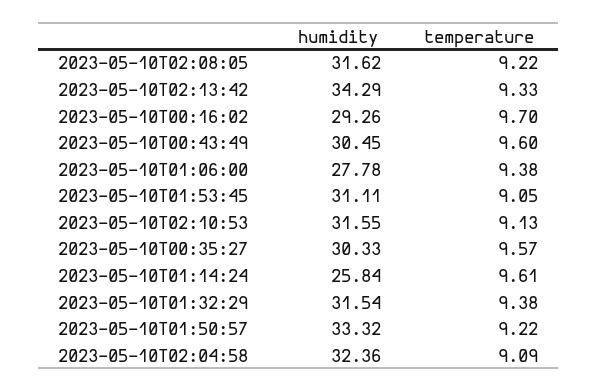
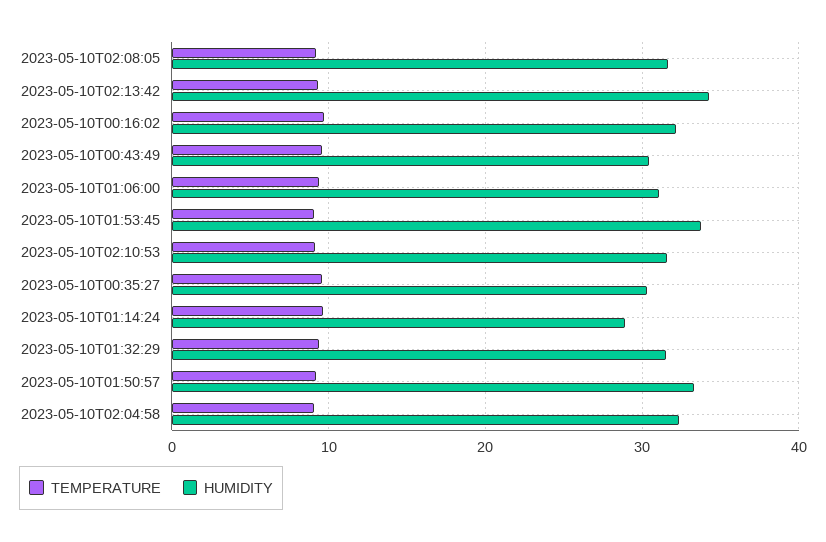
  {
    "humidity": {
      "2023-05-10T02:08:05": 31.62,
      "2023-05-10T02:13:42": 34.29,
-     "2023-05-10T00:16:02": 29.26,
+     "2023-05-10T00:16:02": 32,
      "2023-05-10T00:43:49": 30.45,
-     "2023-05-10T01:06:00": 27.78,
+     "2023-05-10T01:06:00": 31,
-     "2023-05-10T01:53:45": 31.11,
+     "2023-05-10T01:53:45": 34,
      "2023-05-10T02:10:53": 31.55,
      "2023-05-10T00:35:27": 30.33,
-     "2023-05-10T01:14:24": 25.84,
+     "2023-05-10T01:14:24": 29,
      "2023-05-10T01:32:29": 31.54,
      "2023-05-10T01:50:57": 33.32,
      "2023-05-10T02:04:58": 32.36
    },
    "temperature": {
      "2023-05-10T02:08:05": 9.22,
      "2023-05-10T02:13:42": 9.33,
      "2023-05-10T00:16:02": 9.7,
      "2023-05-10T00:43:49": 9.6,
      "2023-05-10T01:06:00": 9.38,
      "2023-05-10T01:53:45": 9.05,
      "2023-05-10T02:10:53": 9.13,
      "2023-05-10T00:35:27": 9.57,
      "2023-05-10T01:14:24": 9.61,
      "2023-05-10T01:32:29": 9.38,
      "2023-05-10T01:50:57": 9.22,
      "2023-05-10T02:04:58": 9.09
    }
  }

